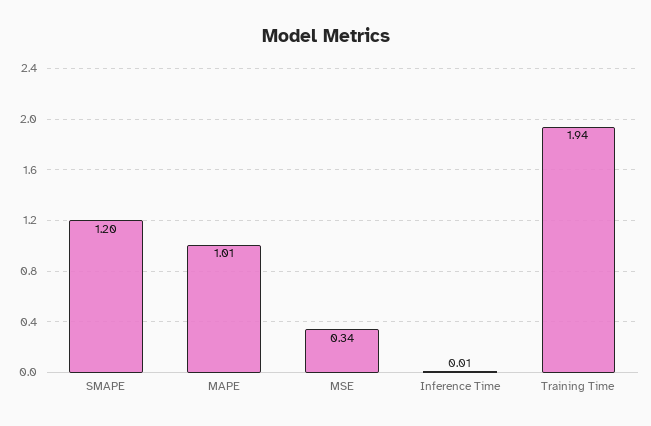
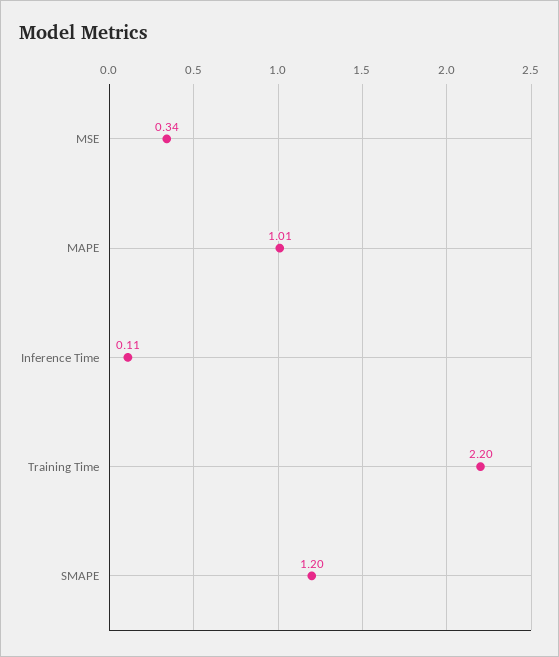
  {
    "SMAPE": 1.2,
    "MAPE": 1.01,
    "MSE": 0.34,
-   "Inference Time": 0.01,
+   "Inference Time": 0.11,
-   "Training Time": 1.94
+   "Training Time": 2.2
  }

